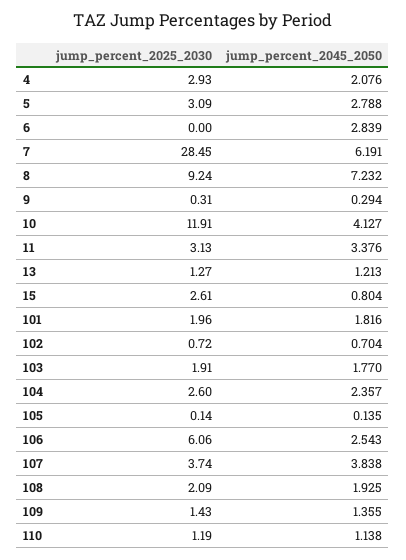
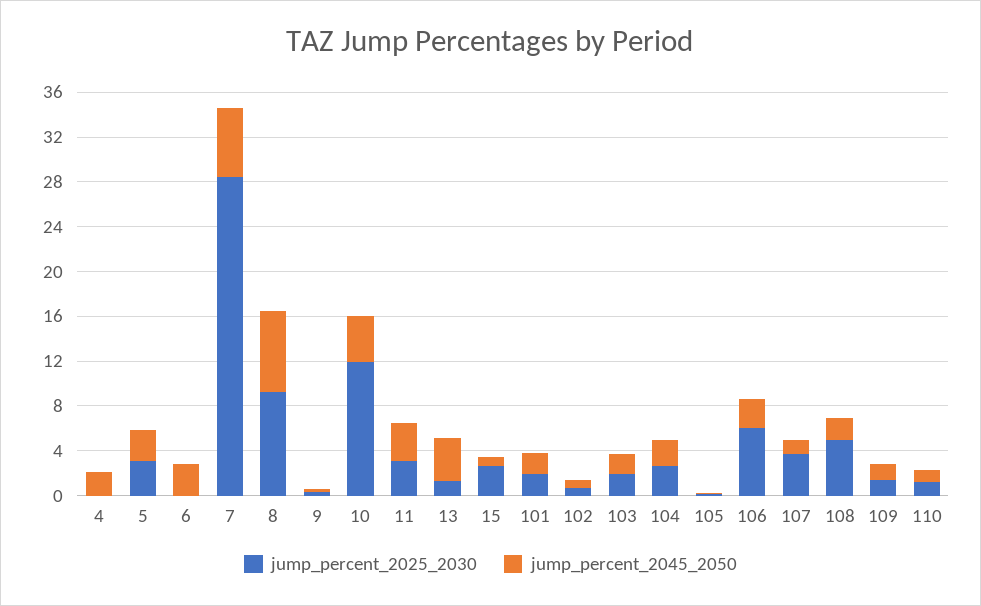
  {
    "jump_percent_2025_2030": {
-     "4": 2.93,
+     "4": 0,
      "5": 3.09,
      "6": 0,
      "7": 28.45,
      "8": 9.24,
      "9": 0.31,
      "10": 11.91,
      "11": 3.13,
      "13": 1.27,
      "15": 2.61,
      "101": 1.96,
      "102": 0.72,
      "103": 1.91,
      "104": 2.6,
      "105": 0.14,
      "106": 6.06,
      "107": 3.74,
-     "108": 2.09,
+     "108": 5,
      "109": 1.43,
      "110": 1.19
    },
    "jump_percent_2045_2050": {
      "4": 2.076,
      "5": 2.788,
      "6": 2.839,
      "7": 6.191,
      "8": 7.232,
      "9": 0.294,
      "10": 4.127,
      "11": 3.376,
-     "13": 1.213,
+     "13": 4,
      "15": 0.804,
      "101": 1.816,
      "102": 0.704,
      "103": 1.77,
      "104": 2.357,
      "105": 0.135,
      "106": 2.543,
-     "107": 3.838,
+     "107": 1,
      "108": 1.925,
      "109": 1.355,
      "110": 1.138
    }
  }

